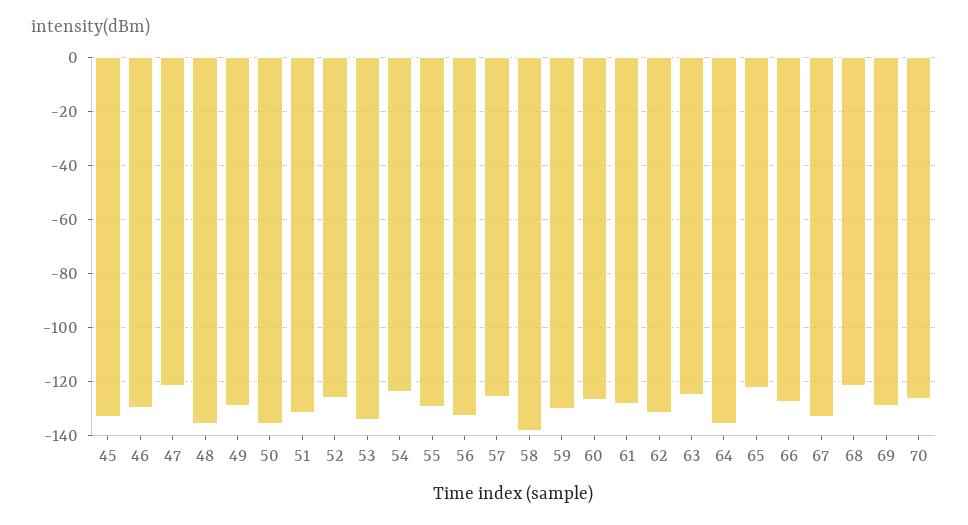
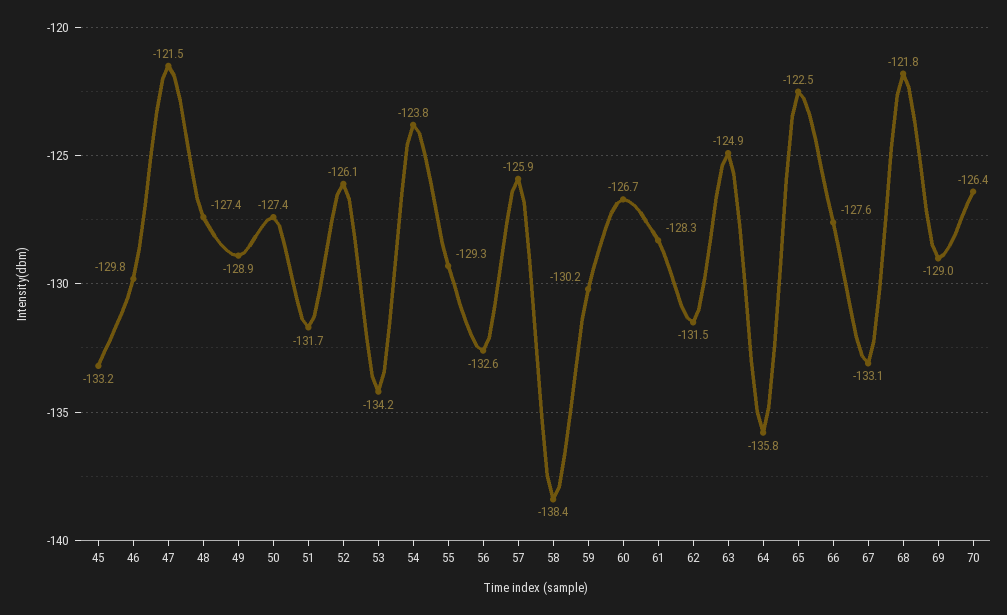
  {
    "45": -133.2,
    "46": -129.8,
    "47": -121.5,
-   "48": -135,
+   "48": -127.4,
    "49": -128.9,
-   "50": -135,
+   "50": -127.4,
    "51": -131.7,
    "52": -126.1,
    "53": -134.2,
    "54": -123.8,
    "55": -129.3,
    "56": -132.6,
    "57": -125.9,
    "58": -138.4,
    "59": -130.2,
    "60": -126.7,
    "61": -128.3,
    "62": -131.5,
    "63": -124.9,
    "64": -135.8,
    "65": -122.5,
    "66": -127.6,
    "67": -133.1,
    "68": -121.8,
    "69": -129,
    "70": -126.4
  }

